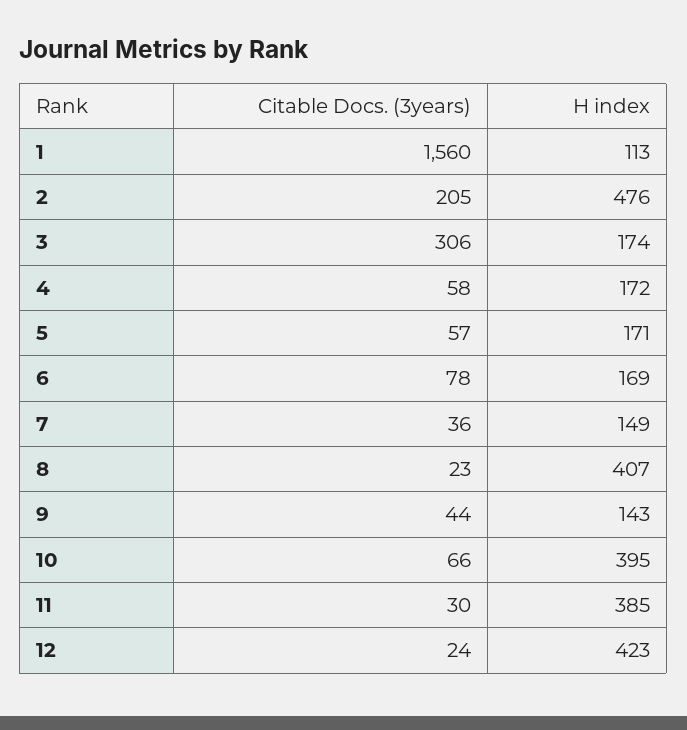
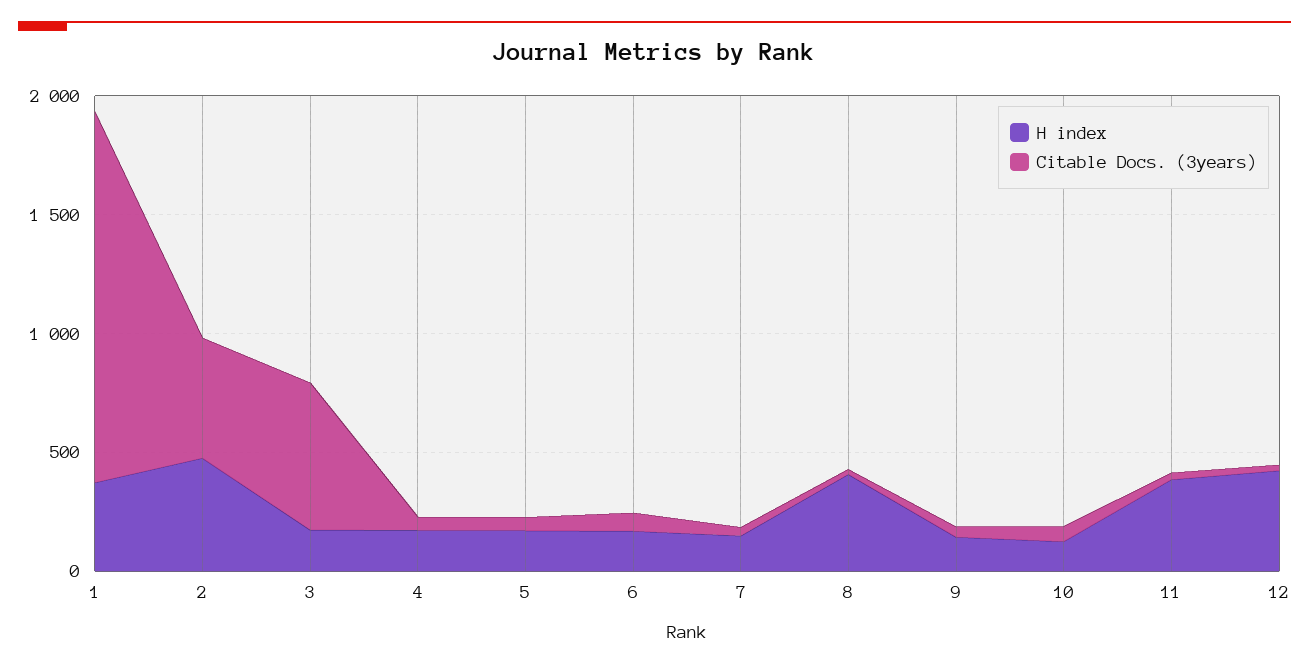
  {
    "Citable Docs. (3years)": {
      "1": 1560,
-     "2": 205,
+     "2": 500,
-     "3": 306,
+     "3": 600,
      "4": 58,
      "5": 57,
      "6": 78,
      "7": 36,
      "8": 23,
      "9": 44,
      "10": 66,
      "11": 30,
      "12": 24
    },
    "H index": {
-     "1": 113,
+     "1": 400,
      "2": 476,
      "3": 174,
      "4": 172,
      "5": 171,
      "6": 169,
      "7": 149,
      "8": 407,
      "9": 143,
-     "10": 395,
+     "10": 100,
      "11": 385,
      "12": 423
    }
  }

